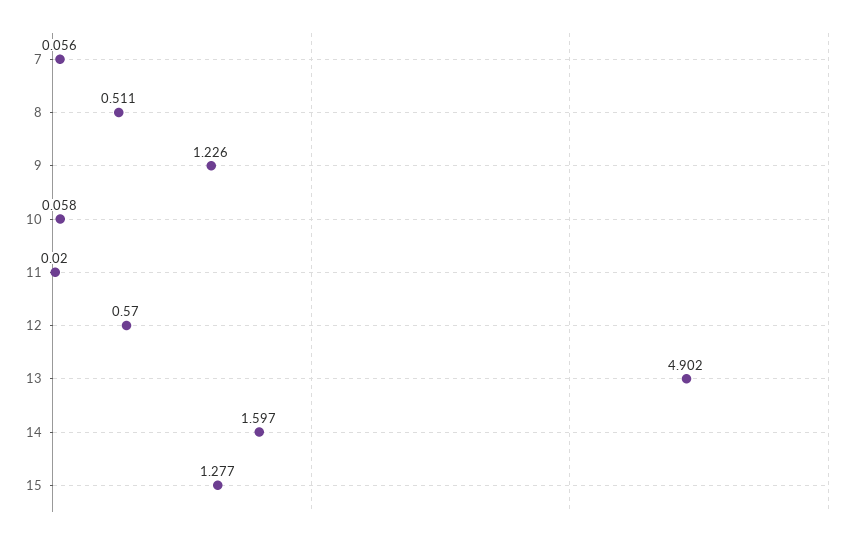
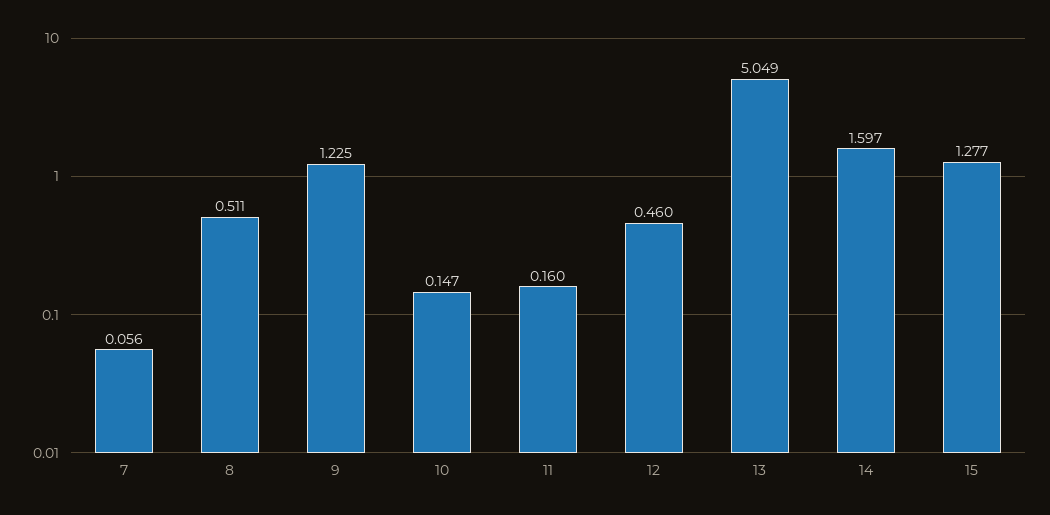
  {
    "7": 0.056,
    "8": 0.511,
-   "9": 1.226,
+   "9": 1.225,
-   "10": 0.058,
+   "10": 0.147,
-   "11": 0.02,
+   "11": 0.16,
-   "12": 0.57,
+   "12": 0.46,
-   "13": 4.902,
+   "13": 5.049,
    "14": 1.597,
    "15": 1.277
  }

